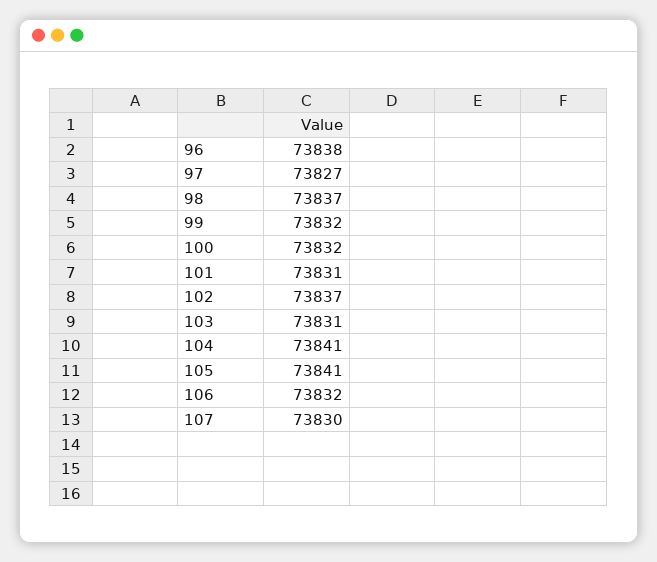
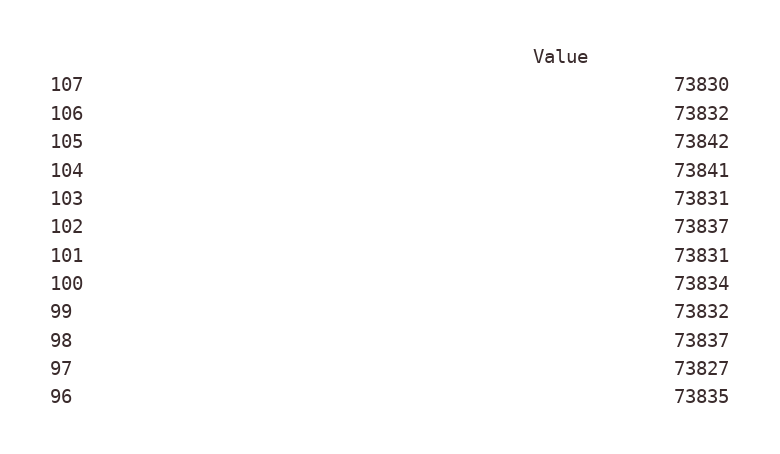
  {
-   "96": 73838,
+   "96": 73835,
    "97": 73827,
    "98": 73837,
    "99": 73832,
-   "100": 73832,
+   "100": 73834,
    "101": 73831,
    "102": 73837,
    "103": 73831,
    "104": 73841,
-   "105": 73841,
+   "105": 73842,
    "106": 73832,
    "107": 73830
  }

